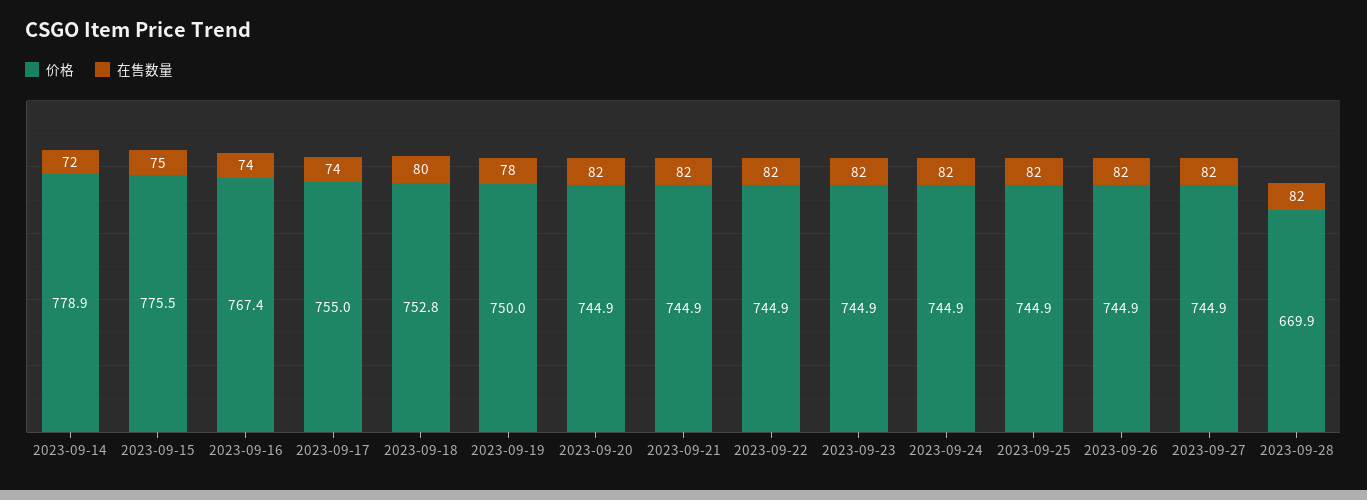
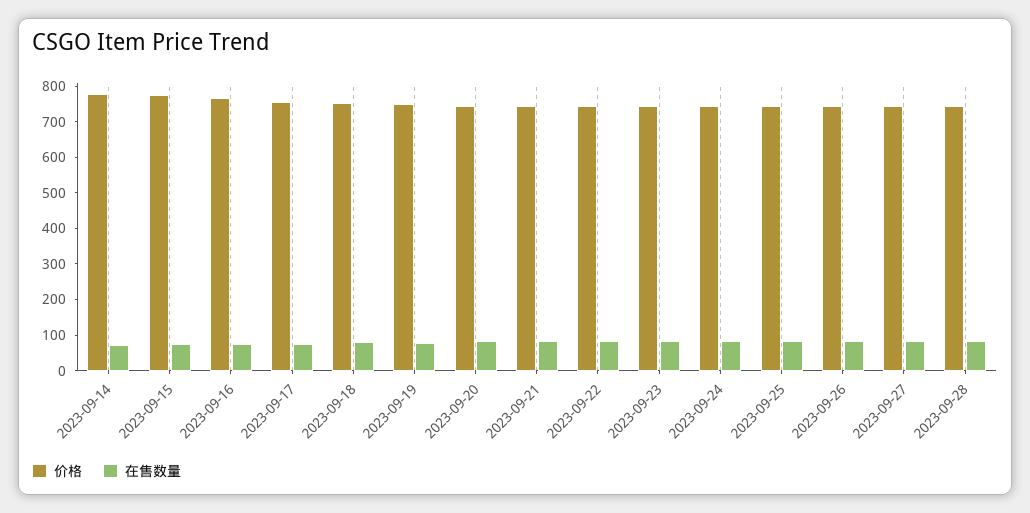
  {
    "价格": {
      "2023-09-14": 778.9,
      "2023-09-15": 775.5,
      "2023-09-16": 767.4,
      "2023-09-17": 755,
      "2023-09-18": 752.8,
      "2023-09-19": 750,
      "2023-09-20": 744.9,
      "2023-09-21": 744.9,
      "2023-09-22": 744.9,
      "2023-09-23": 744.9,
      "2023-09-24": 744.9,
      "2023-09-25": 744.9,
      "2023-09-26": 744.9,
      "2023-09-27": 744.9,
-     "2023-09-28": 669.9
+     "2023-09-28": 750
    },
    "在售数量": {
      "2023-09-14": 72,
      "2023-09-15": 75,
      "2023-09-16": 74,
      "2023-09-17": 74,
      "2023-09-18": 80,
      "2023-09-19": 78,
      "2023-09-20": 82,
      "2023-09-21": 82,
      "2023-09-22": 82,
      "2023-09-23": 82,
      "2023-09-24": 82,
      "2023-09-25": 82,
      "2023-09-26": 82,
      "2023-09-27": 82,
      "2023-09-28": 82
    }
  }

